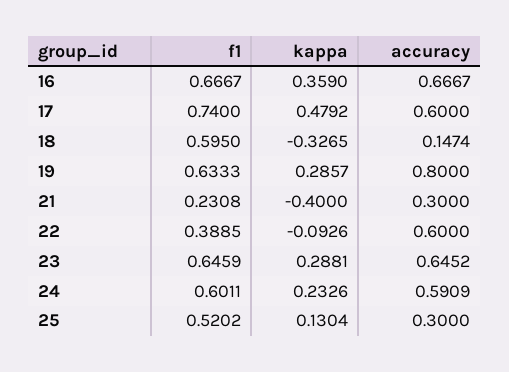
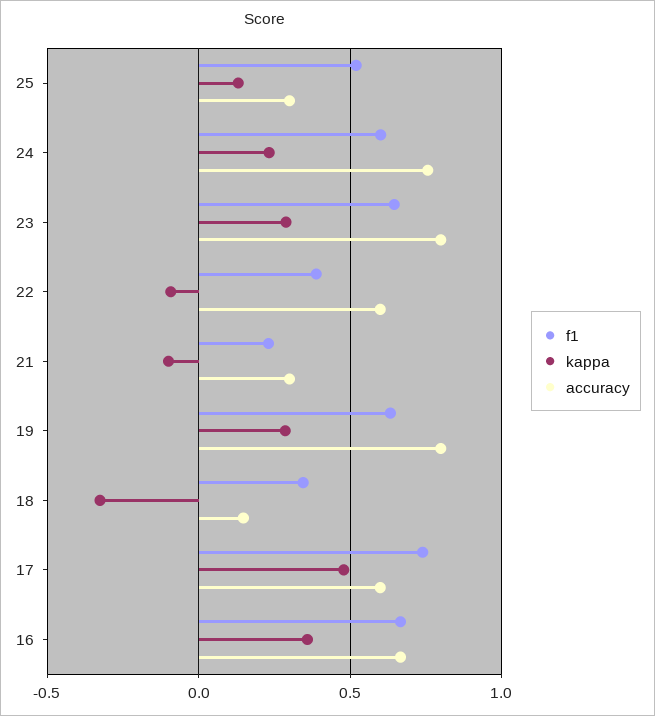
  {
    "f1": {
      "16": 0.6667,
      "17": 0.74,
-     "18": 0.595,
+     "18": 0.35,
      "19": 0.6333,
      "21": 0.2308,
      "22": 0.3885,
      "23": 0.6459,
      "24": 0.6011,
      "25": 0.5202
    },
    "kappa": {
      "16": 0.359,
      "17": 0.4792,
      "18": -0.3265,
      "19": 0.2857,
-     "21": -0.4,
+     "21": -0.1,
      "22": -0.0926,
      "23": 0.2881,
      "24": 0.2326,
      "25": 0.1304
    },
    "accuracy": {
      "16": 0.6667,
      "17": 0.6,
      "18": 0.1474,
      "19": 0.8,
      "21": 0.3,
      "22": 0.6,
-     "23": 0.6452,
+     "23": 0.8,
-     "24": 0.5909,
+     "24": 0.75,
      "25": 0.3
    }
  }

